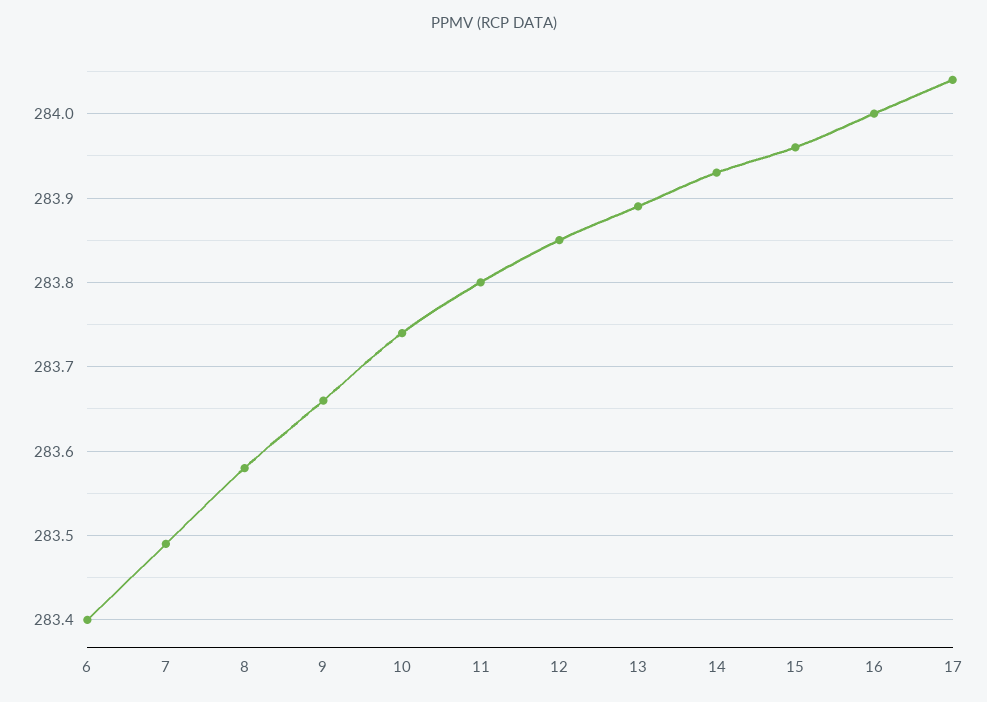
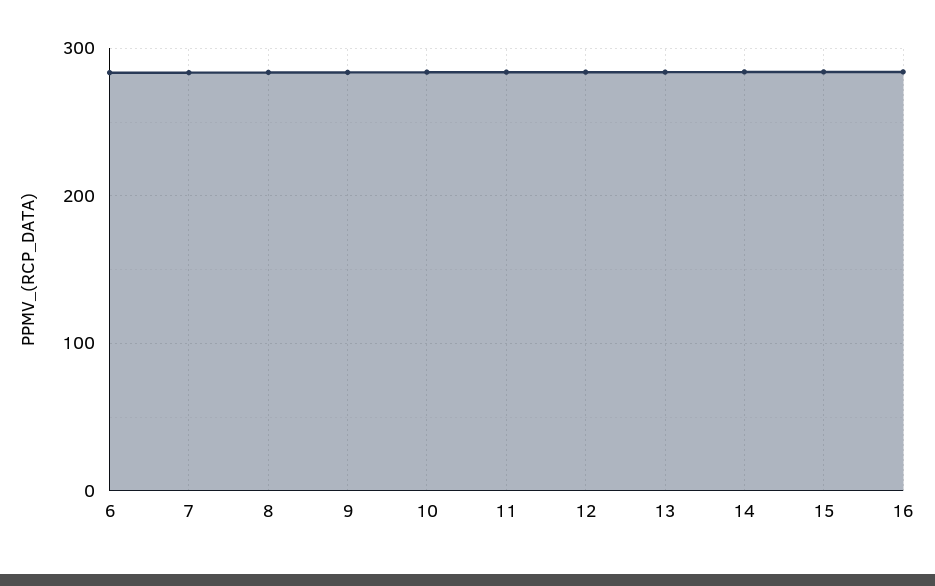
  {
    "6": 283.4,
    "7": 283.49,
    "8": 283.58,
    "9": 283.66,
    "10": 283.74,
    "11": 283.8,
    "12": 283.85,
    "13": 283.89,
    "14": 283.93,
    "15": 283.96,
-   "16": 284,
+   "16": 284
-   "17": 284.04
  }

